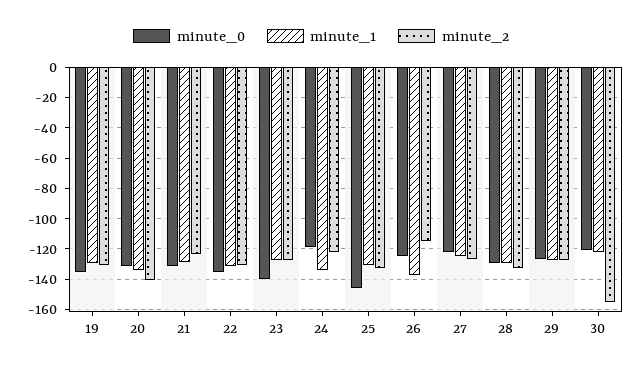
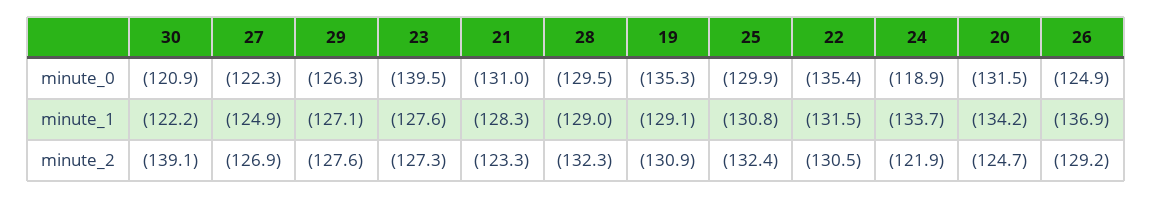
  {
    "minute_0": {
      "19": -135.3,
      "20": -131.5,
      "21": -131,
      "22": -135.4,
      "23": -139.5,
      "24": -118.9,
-     "25": -145,
+     "25": -129.9,
      "26": -124.9,
      "27": -122.3,
      "28": -129.5,
      "29": -126.3,
      "30": -120.9
    },
    "minute_1": {
      "19": -129.1,
      "20": -134.2,
      "21": -128.3,
      "22": -131.5,
      "23": -127.6,
      "24": -133.7,
      "25": -130.8,
      "26": -136.9,
      "27": -124.9,
      "28": -129,
      "29": -127.1,
      "30": -122.2
    },
    "minute_2": {
      "19": -130.9,
-     "20": -140,
+     "20": -124.7,
      "21": -123.3,
      "22": -130.5,
      "23": -127.3,
      "24": -121.9,
      "25": -132.4,
-     "26": -115,
+     "26": -129.2,
      "27": -126.9,
      "28": -132.3,
      "29": -127.6,
-     "30": -155
+     "30": -139.1
    }
  }

